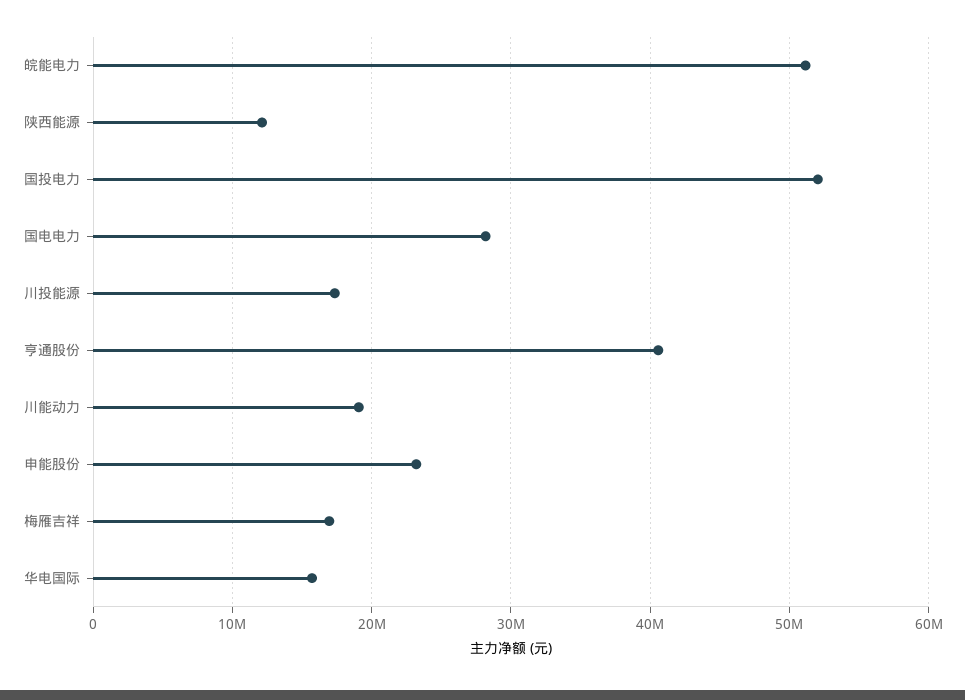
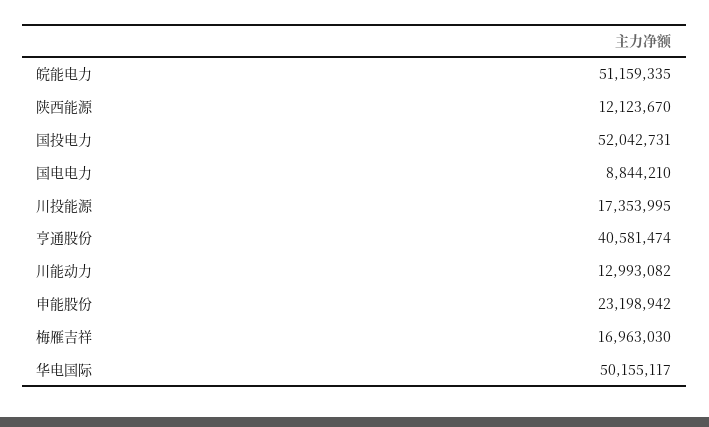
  {
    "皖能电力": 51159335,
    "陕西能源": 12123670,
    "国投电力": 52042731,
-   "国电电力": 28000000,
+   "国电电力": 8844210,
    "川投能源": 17353995,
    "亨通股份": 40581474,
-   "川能动力": 19000000,
+   "川能动力": 12993082,
    "申能股份": 23198942,
    "梅雁吉祥": 16963030,
-   "华电国际": 16000000
+   "华电国际": 50155117
  }

